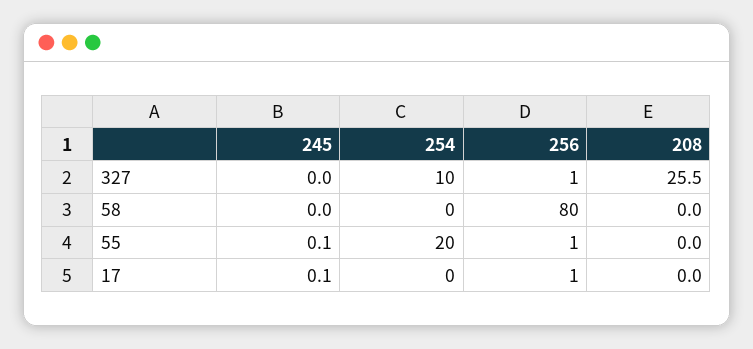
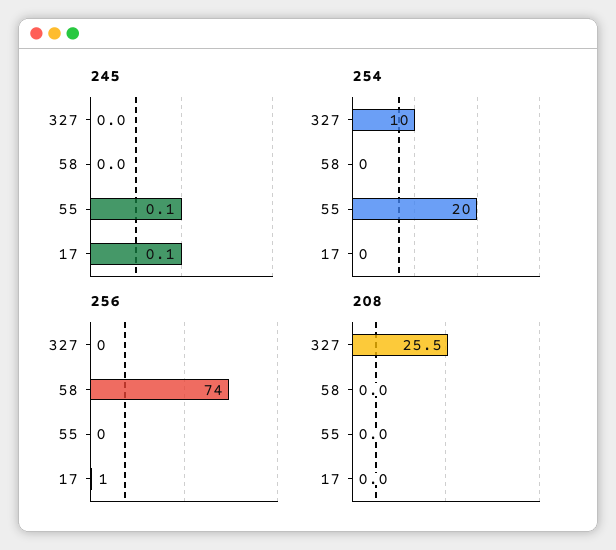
  {
    "245": {
      "327": 0,
      "58": 0,
      "55": 0.1,
      "17": 0.1
    },
    "254": {
      "327": 10,
      "58": 0,
      "55": 20,
      "17": 0
    },
    "256": {
-     "327": 1,
+     "327": 0,
-     "58": 80,
+     "58": 74,
-     "55": 1,
+     "55": 0,
      "17": 1
    },
    "208": {
      "327": 25.5,
      "58": 0,
      "55": 0,
      "17": 0
    }
  }

